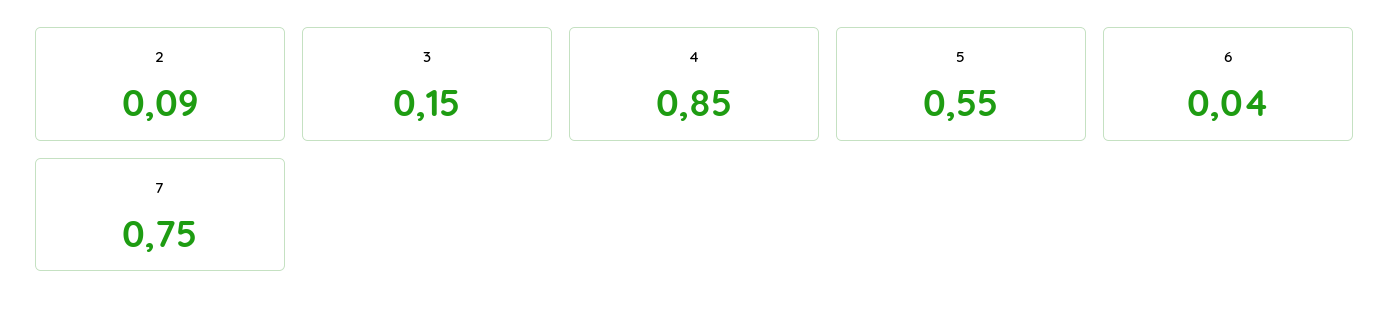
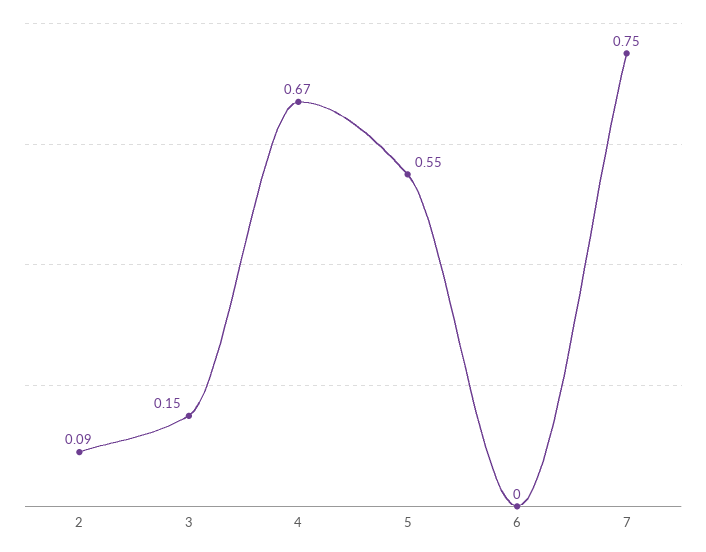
  {
    "2": 0.09,
    "3": 0.15,
-   "4": 0.85,
+   "4": 0.67,
    "5": 0.55,
-   "6": 0.04,
+   "6": 0,
    "7": 0.75
  }

